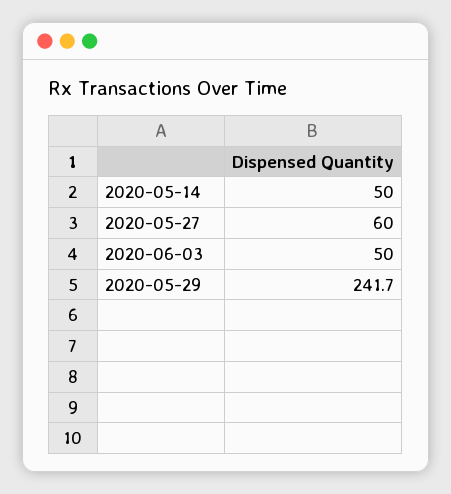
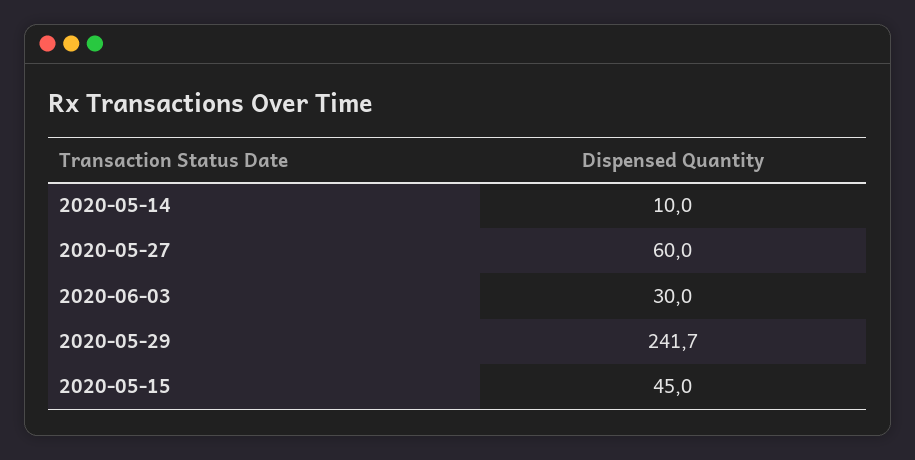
  {
-   "2020-05-14": 50,
+   "2020-05-14": 10,
    "2020-05-27": 60,
-   "2020-06-03": 50,
+   "2020-06-03": 30,
-   "2020-05-29": 241.7
+   "2020-05-29": 241.7,
+   "2020-05-15": 45
  }

